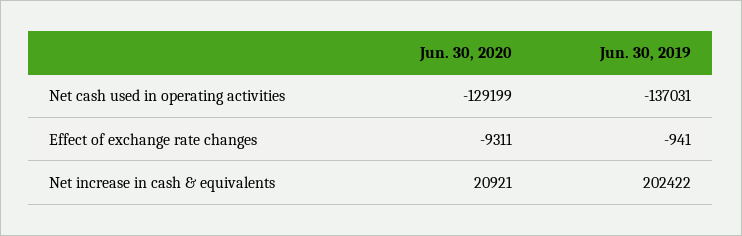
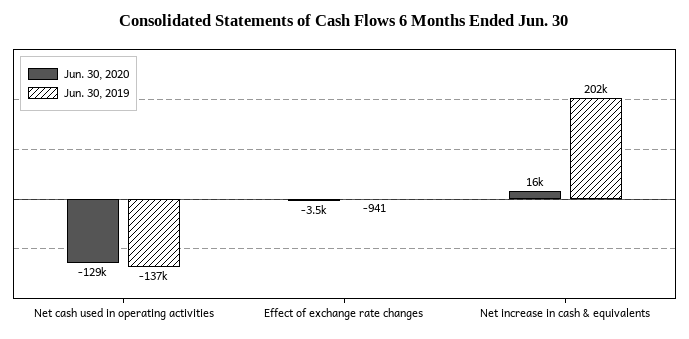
  {
    "Jun. 30, 2020": {
      "Net cash used in operating activities": -129199,
-     "Effect of exchange rate changes": -9311,
+     "Effect of exchange rate changes": -3500,
-     "Net increase in cash & equivalents": 20921
+     "Net increase in cash & equivalents": 16000
    },
    "Jun. 30, 2019": {
      "Net cash used in operating activities": -137031,
      "Effect of exchange rate changes": -941,
      "Net increase in cash & equivalents": 202422
    }
  }

